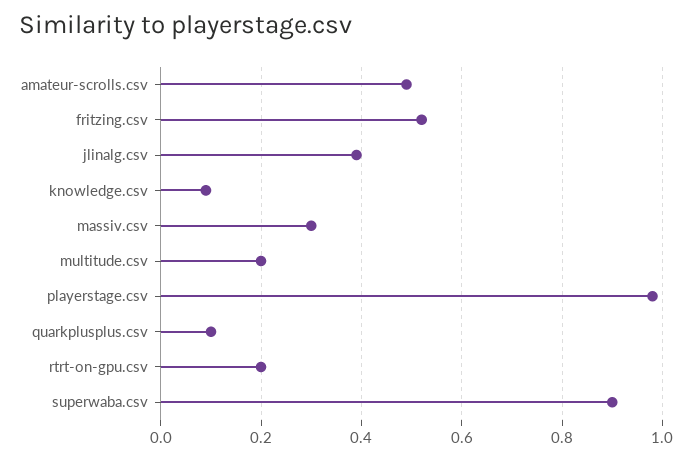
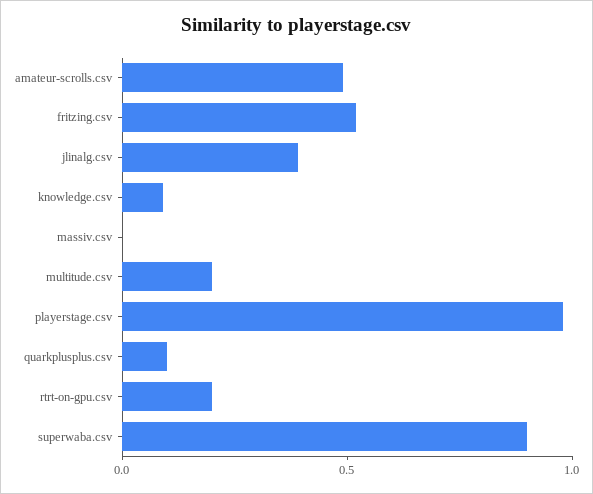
  {
    "amateur-scrolls.csv": 0.5,
    "fritzing.csv": 0.5,
    "jlinalg.csv": 0.4,
    "knowledge.csv": 0.1,
-   "massiv.csv": 0.3,
+   "massiv.csv": 0,
    "multitude.csv": 0.2,
    "playerstage.csv": 1,
    "quarkplusplus.csv": 0.1,
    "rtrt-on-gpu.csv": 0.2,
    "superwaba.csv": 0.9
  }

